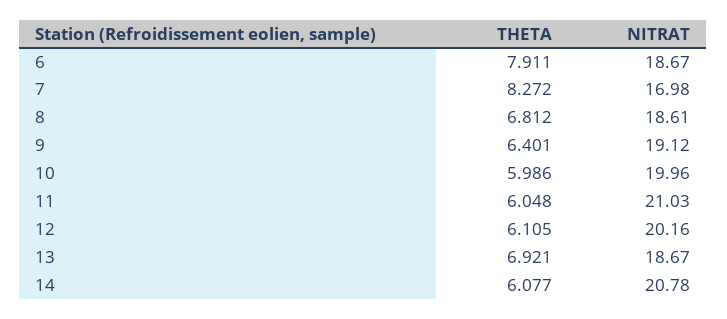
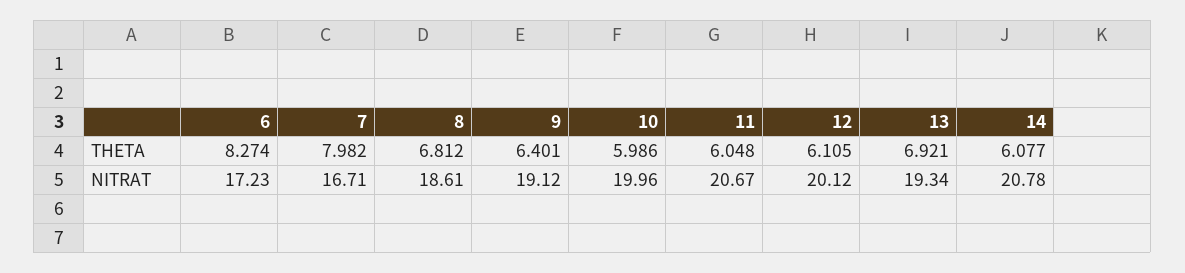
  {
    "THETA": {
-     "6": 7.911,
+     "6": 8.274,
-     "7": 8.272,
+     "7": 7.982,
      "8": 6.812,
      "9": 6.401,
      "10": 5.986,
      "11": 6.048,
      "12": 6.105,
      "13": 6.921,
      "14": 6.077
    },
    "NITRAT": {
-     "6": 18.67,
+     "6": 17.23,
-     "7": 16.98,
+     "7": 16.71,
      "8": 18.61,
      "9": 19.12,
      "10": 19.96,
-     "11": 21.03,
+     "11": 20.67,
-     "12": 20.16,
+     "12": 20.12,
-     "13": 18.67,
+     "13": 19.34,
      "14": 20.78
    }
  }

